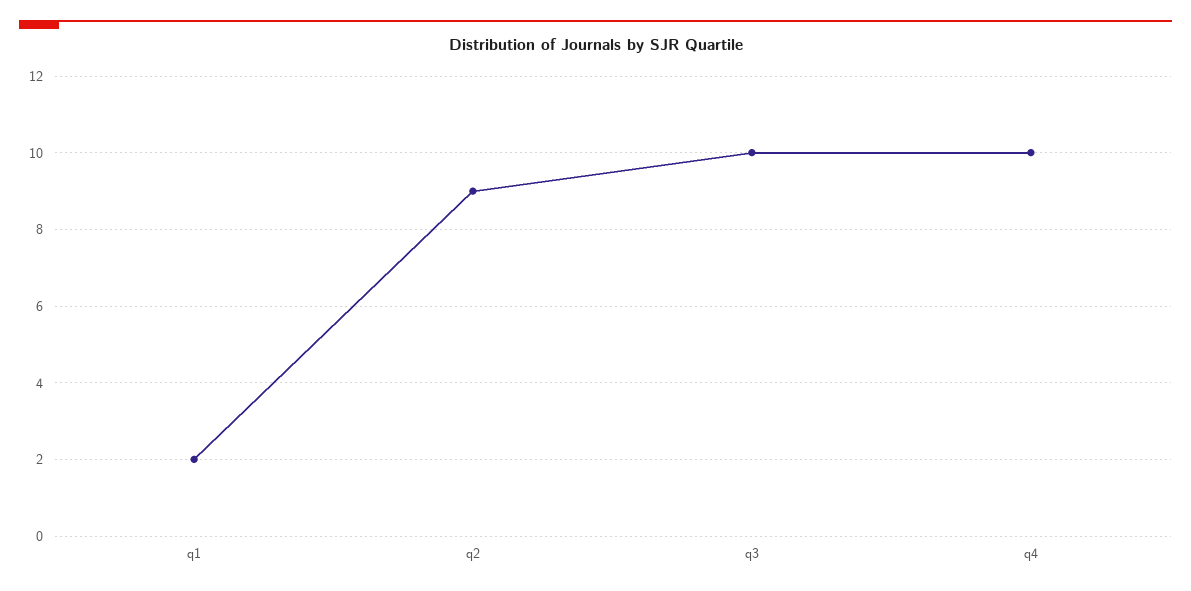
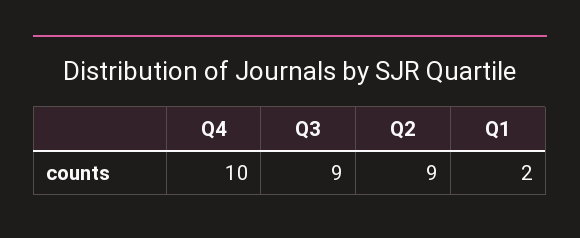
  {
    "q1": 2,
    "q2": 9,
-   "q3": 10,
+   "q3": 9,
    "q4": 10
  }

